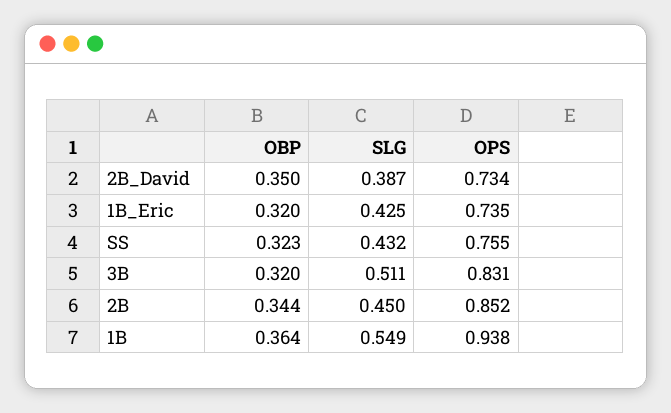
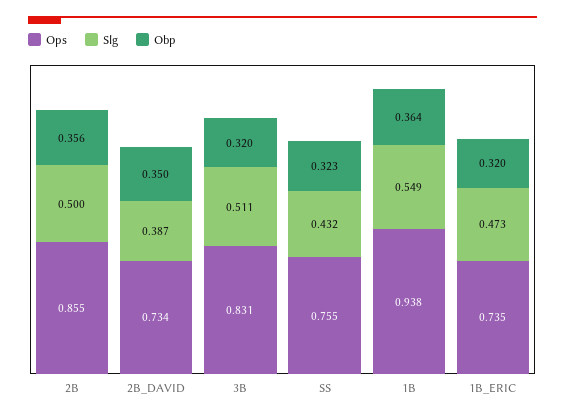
  {
    "OBP": {
      "2B_David": 0.35,
      "1B_Eric": 0.32,
      "SS": 0.323,
      "3B": 0.32,
-     "2B": 0.344,
+     "2B": 0.356,
      "1B": 0.364
    },
    "SLG": {
      "2B_David": 0.387,
-     "1B_Eric": 0.425,
+     "1B_Eric": 0.473,
      "SS": 0.432,
      "3B": 0.511,
-     "2B": 0.45,
+     "2B": 0.5,
      "1B": 0.549
    },
    "OPS": {
      "2B_David": 0.734,
      "1B_Eric": 0.735,
      "SS": 0.755,
      "3B": 0.831,
-     "2B": 0.852,
+     "2B": 0.855,
      "1B": 0.938
    }
  }

